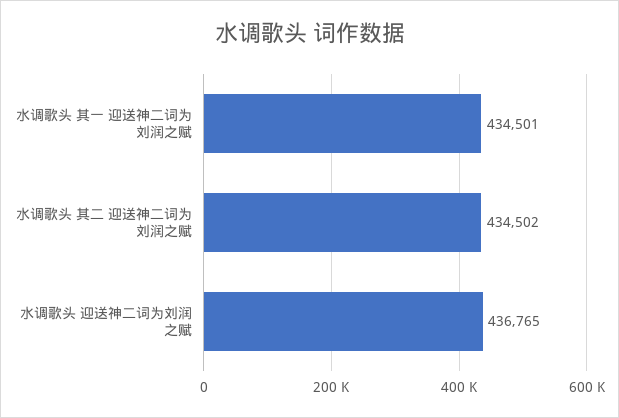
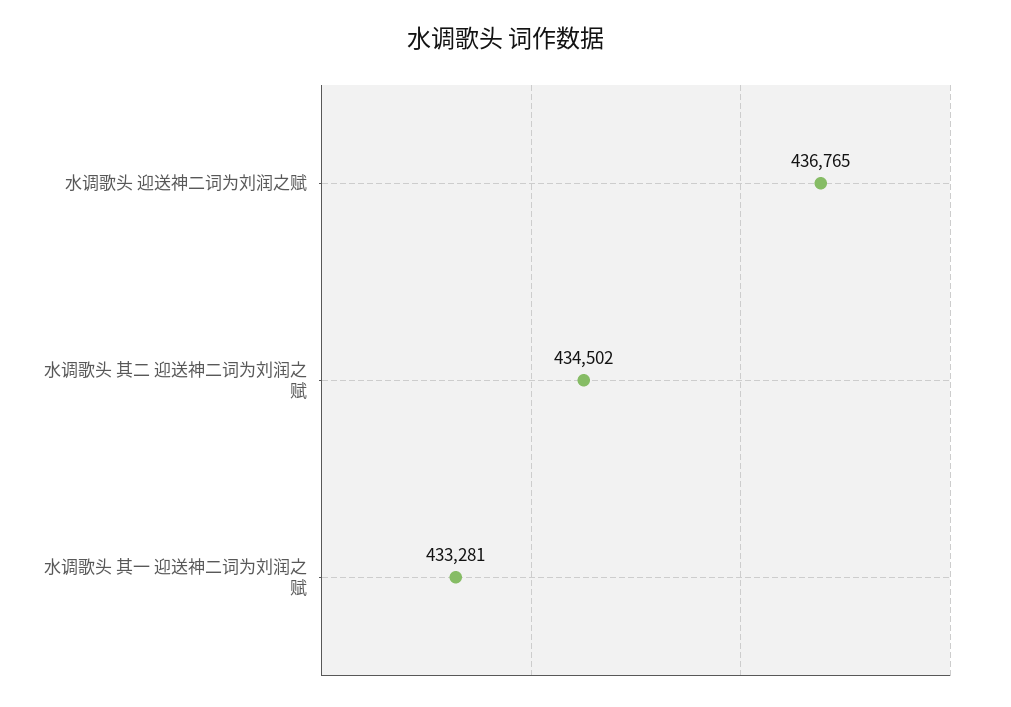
  {
-   "水调歌头 其一 迎送神二词为刘润之赋": 434501,
+   "水调歌头 其一 迎送神二词为刘润之赋": 433281,
    "水调歌头 其二 迎送神二词为刘润之赋": 434502,
    "水调歌头 迎送神二词为刘润之赋": 436765
  }

